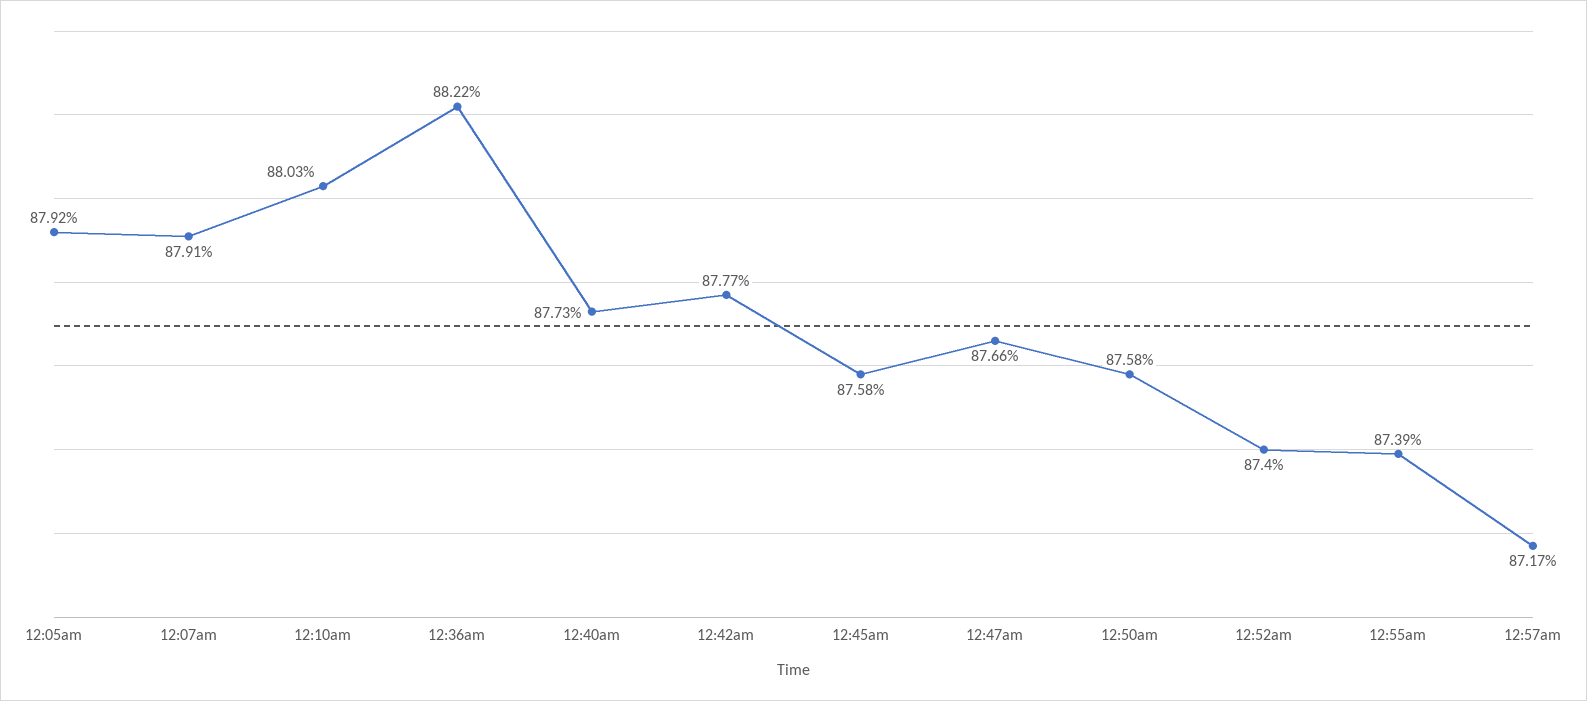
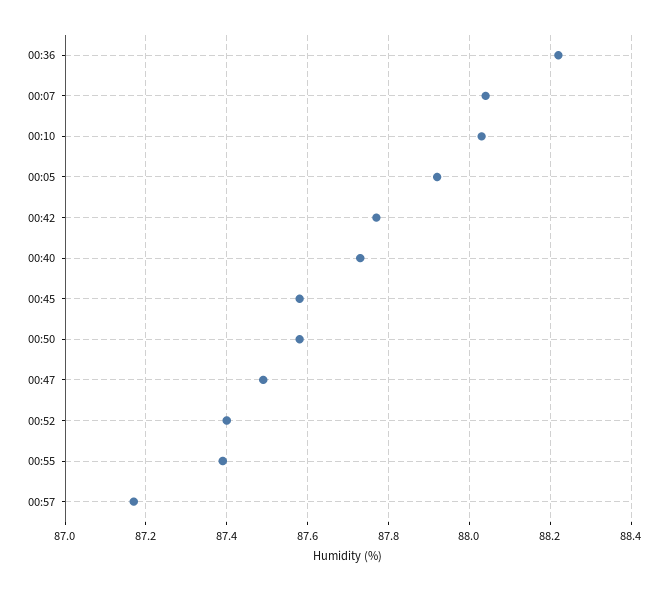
  {
    "12:05am": 87.92,
-   "12:07am": 87.91,
+   "12:07am": 88.05,
    "12:10am": 88.03,
    "12:36am": 88.22,
    "12:40am": 87.73,
    "12:42am": 87.77,
    "12:45am": 87.58,
-   "12:47am": 87.66,
+   "12:47am": 87.5,
    "12:50am": 87.58,
    "12:52am": 87.4,
    "12:55am": 87.39,
    "12:57am": 87.17
  }

